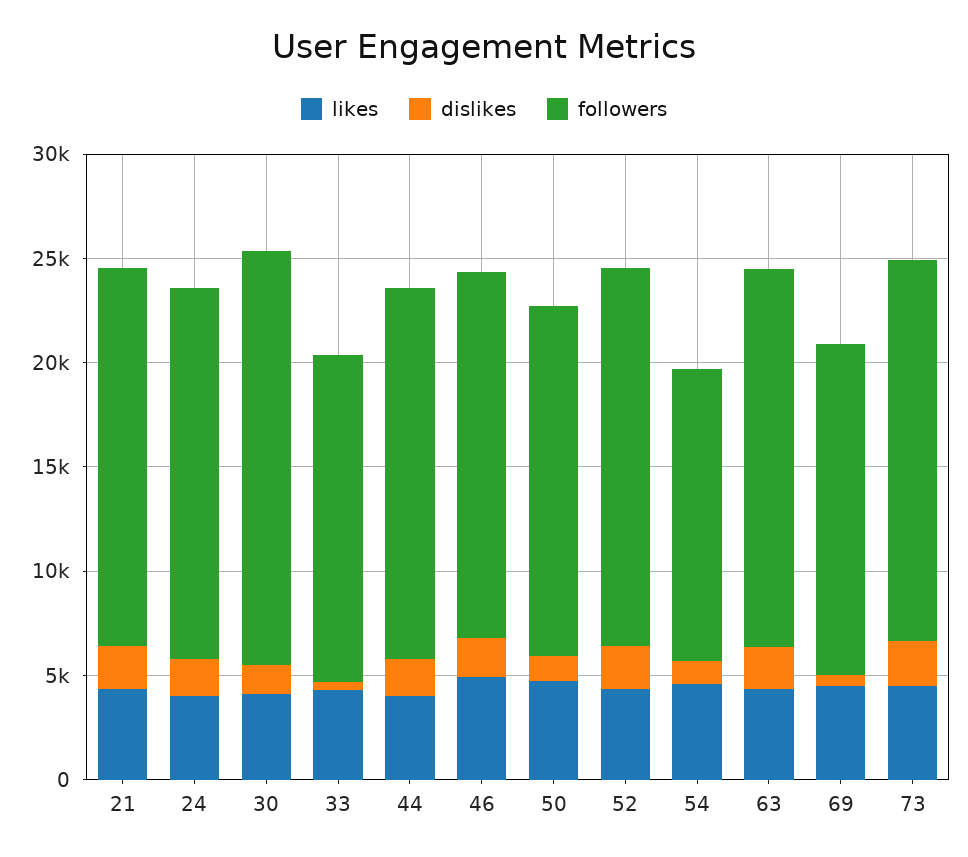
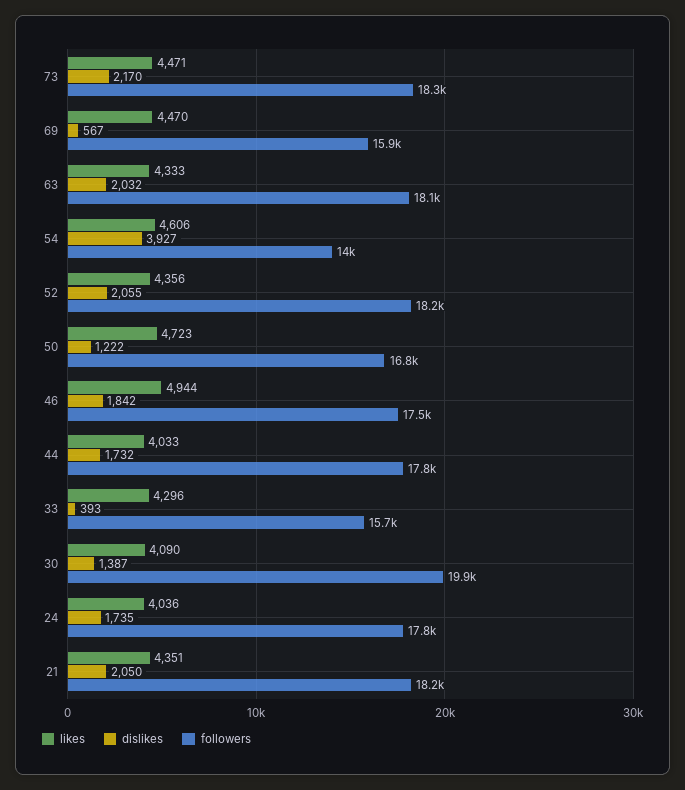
  {
    "likes": {
      "21": 4351,
      "24": 4036,
      "30": 4090,
      "33": 4296,
      "44": 4033,
      "46": 4944,
      "50": 4723,
      "52": 4356,
      "54": 4606,
      "63": 4333,
      "69": 4470,
      "73": 4471
    },
    "dislikes": {
      "21": 2050,
      "24": 1735,
      "30": 1387,
      "33": 393,
      "44": 1732,
      "46": 1842,
      "50": 1222,
      "52": 2055,
-     "54": 1000,
+     "54": 3927,
      "63": 2032,
      "69": 567,
      "73": 2170
    },
    "followers": {
      "21": 18200,
      "24": 17800,
      "30": 19900,
      "33": 15700,
      "44": 17800,
      "46": 17500,
      "50": 16800,
      "52": 18200,
      "54": 14000,
      "63": 18100,
      "69": 15900,
      "73": 18300
    }
  }

